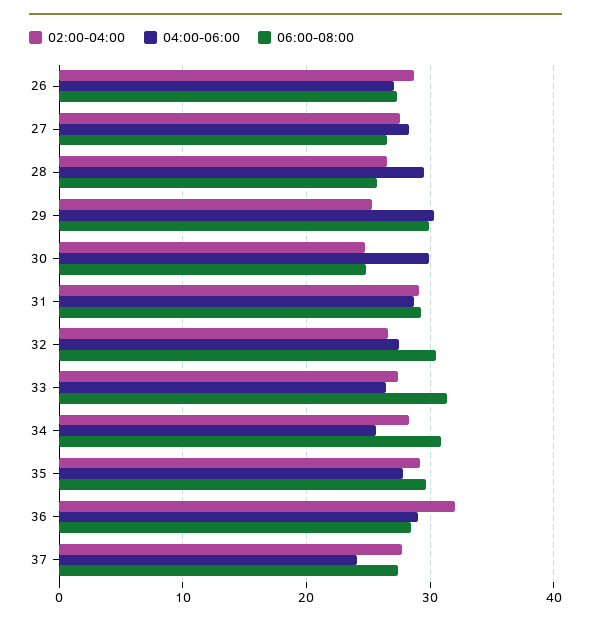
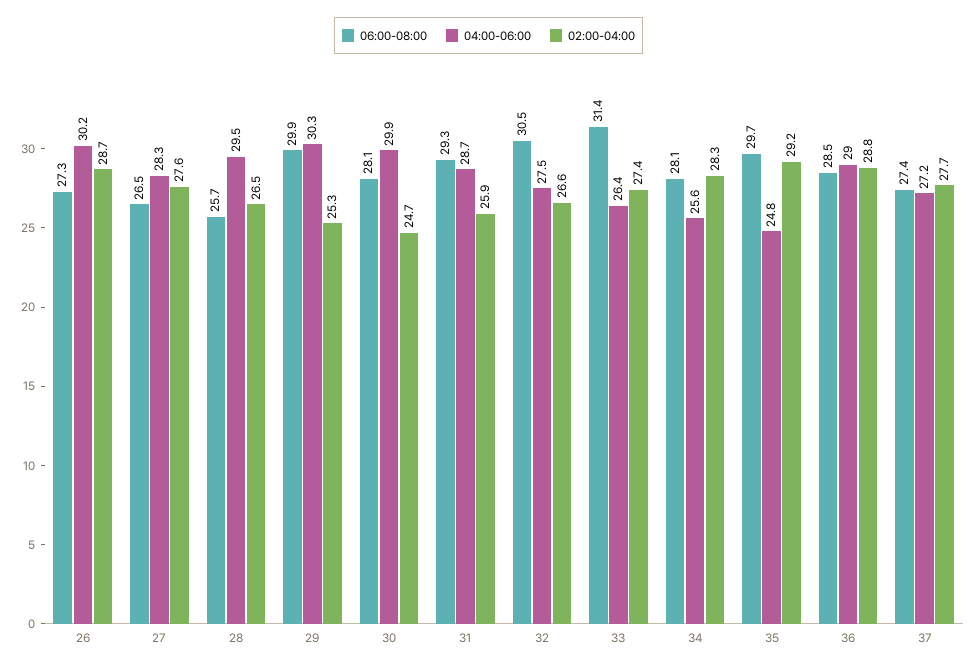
  {
    "02:00-04:00": {
      "26": 28.7,
      "27": 27.6,
      "28": 26.5,
      "29": 25.3,
      "30": 24.7,
-     "31": 29,
+     "31": 25.9,
      "32": 26.6,
      "33": 27.4,
      "34": 28.3,
      "35": 29.2,
-     "36": 32,
+     "36": 28.8,
      "37": 27.7
    },
    "04:00-06:00": {
-     "26": 27,
+     "26": 30.2,
      "27": 28.3,
      "28": 29.5,
      "29": 30.3,
      "30": 29.9,
      "31": 28.7,
      "32": 27.5,
      "33": 26.4,
      "34": 25.6,
-     "35": 28,
+     "35": 24.8,
      "36": 29,
-     "37": 24
+     "37": 27.2
    },
    "06:00-08:00": {
      "26": 27.3,
      "27": 26.5,
      "28": 25.7,
      "29": 29.9,
-     "30": 25,
+     "30": 28.1,
      "31": 29.3,
      "32": 30.5,
      "33": 31.4,
-     "34": 31,
+     "34": 28.1,
      "35": 29.7,
      "36": 28.5,
      "37": 27.4
    }
  }

